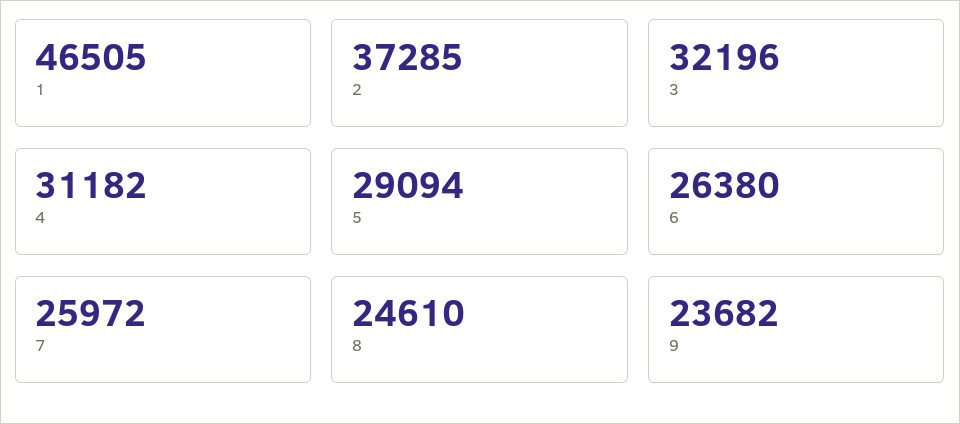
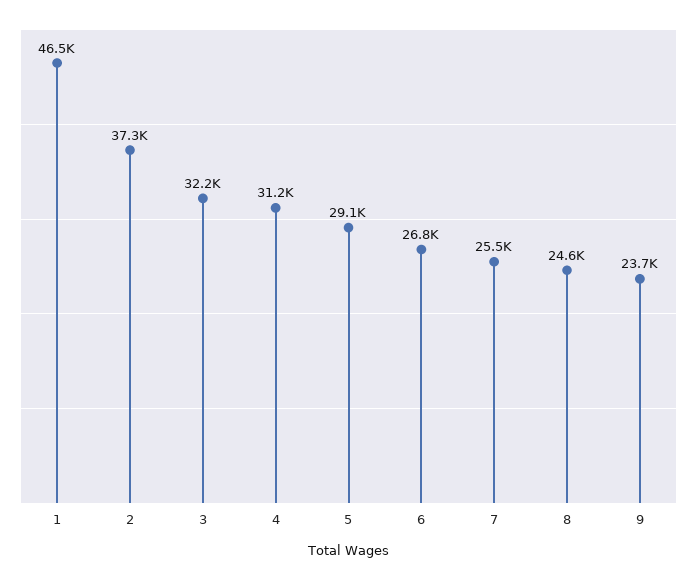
  {
    "1": 46505,
    "2": 37285,
    "3": 32196,
    "4": 31182,
    "5": 29094,
-   "6": 26380,
+   "6": 26800,
-   "7": 25972,
+   "7": 25500,
    "8": 24610,
    "9": 23682
  }

